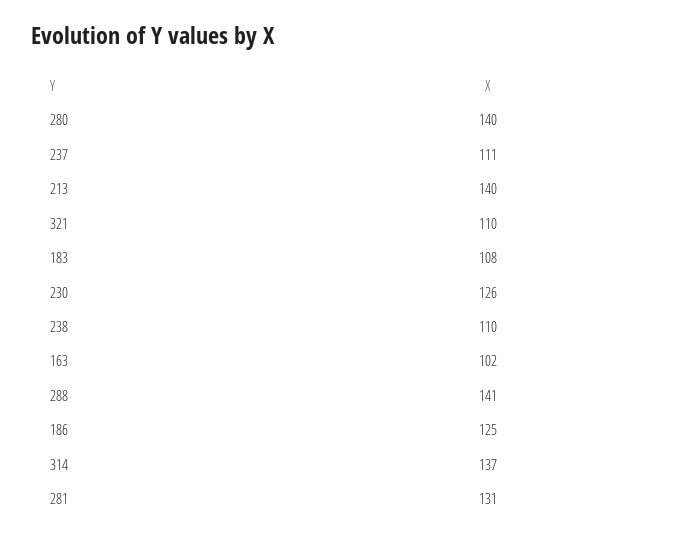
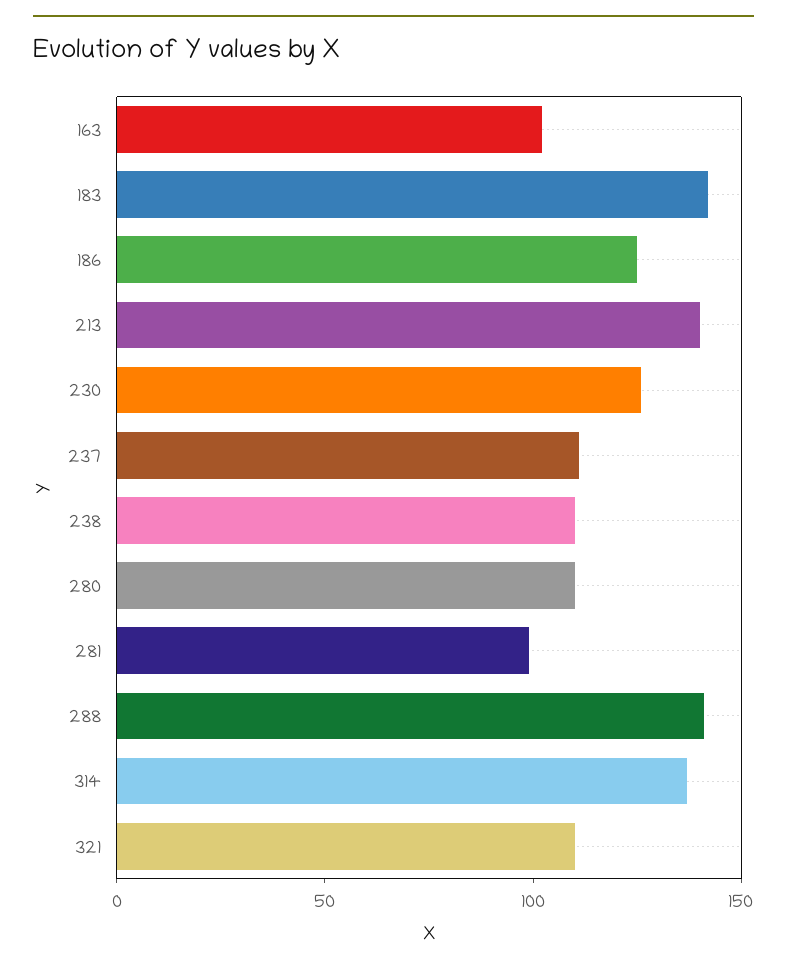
  {
-   "280": 140,
+   "280": 110,
    "237": 111,
    "213": 140,
    "321": 110,
-   "183": 108,
+   "183": 140,
    "230": 126,
    "238": 110,
    "163": 102,
    "288": 141,
    "186": 125,
    "314": 137,
-   "281": 131
+   "281": 100
  }

